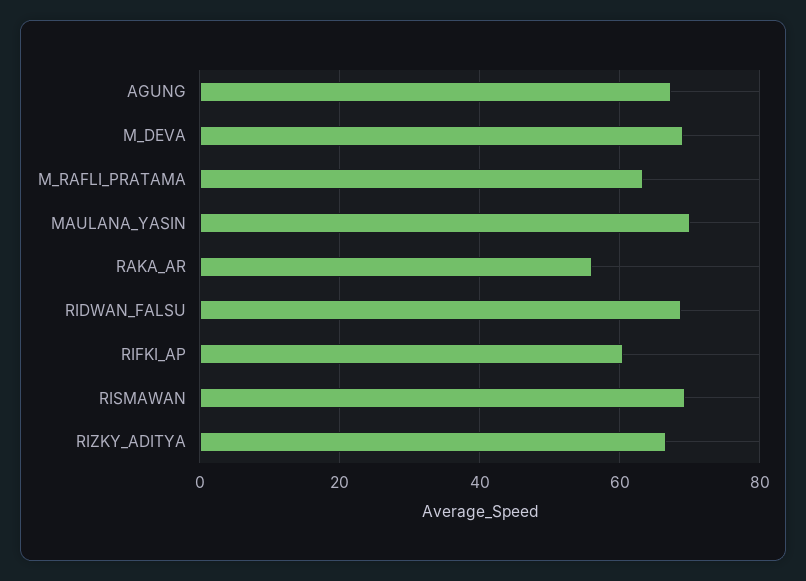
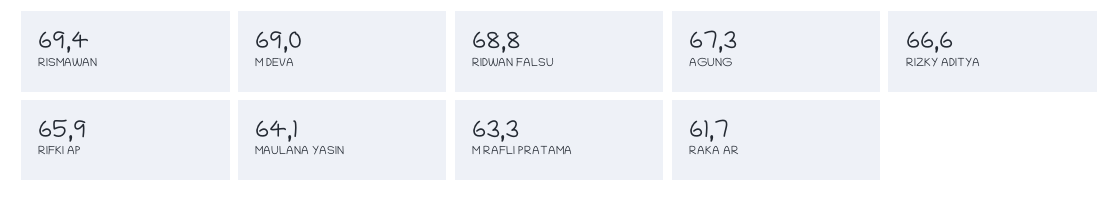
  {
    "AGUNG": 67.3,
    "M_DEVA": 69,
    "M_RAFLI_PRATAMA": 63.3,
-   "MAULANA_YASIN": 70,
+   "MAULANA_YASIN": 64.1,
-   "RAKA_AR": 56,
+   "RAKA_AR": 61.7,
    "RIDWAN_FALSU": 68.8,
-   "RIFKI_AP": 60,
+   "RIFKI_AP": 65.9,
    "RISMAWAN": 69.4,
    "RIZKY_ADITYA": 66.6
  }

